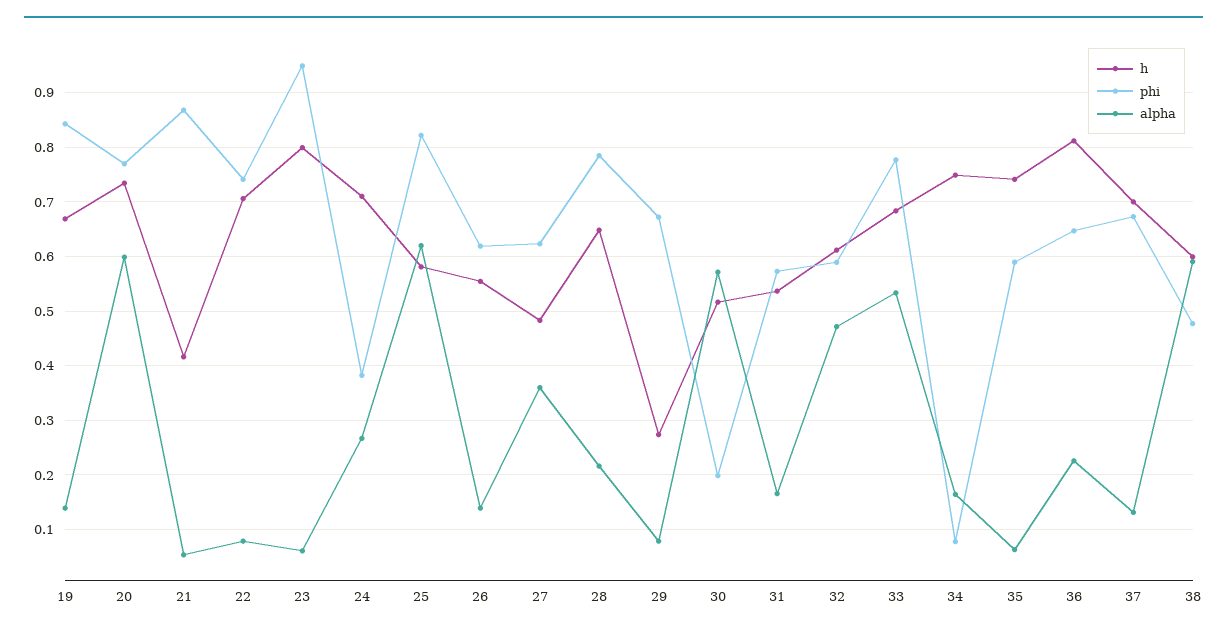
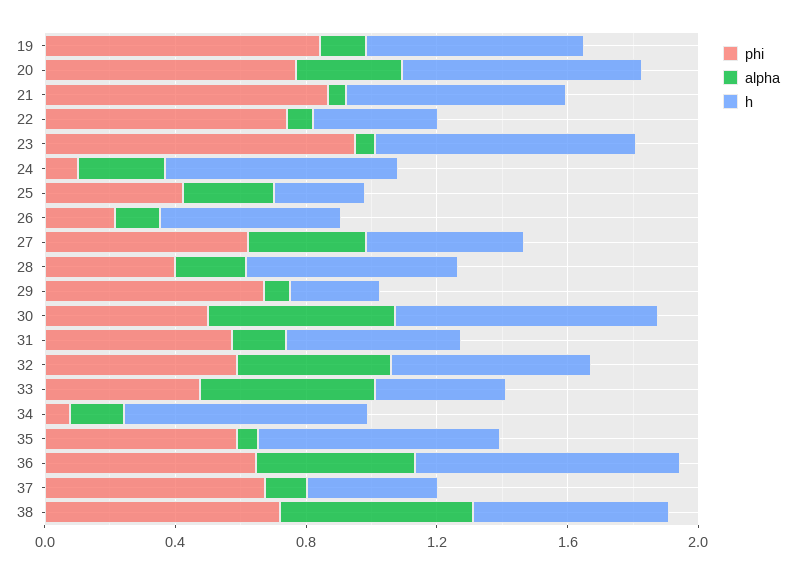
  {
    "h": {
      "19": 0.66,
      "20": 0.74,
-     "21": 0.42,
+     "21": 0.7,
-     "22": 0.7,
+     "22": 0.4,
      "23": 0.8,
      "24": 0.72,
-     "25": 0.58,
+     "25": 0.3,
      "26": 0.56,
      "27": 0.48,
      "28": 0.64,
      "29": 0.28,
-     "30": 0.52,
+     "30": 0.8,
      "31": 0.54,
      "32": 0.62,
-     "33": 0.68,
+     "33": 0.4,
      "34": 0.74,
      "35": 0.74,
      "36": 0.82,
-     "37": 0.7,
+     "37": 0.4,
      "38": 0.6
    },
    "phi": {
      "19": 0.84,
      "20": 0.76,
      "21": 0.86,
      "22": 0.74,
      "23": 0.94,
-     "24": 0.38,
+     "24": 0.1,
-     "25": 0.82,
+     "25": 0.4,
-     "26": 0.62,
+     "26": 0.2,
      "27": 0.62,
-     "28": 0.78,
+     "28": 0.4,
      "29": 0.68,
-     "30": 0.2,
+     "30": 0.5,
      "31": 0.58,
      "32": 0.58,
-     "33": 0.78,
+     "33": 0.5,
      "34": 0.08,
      "35": 0.58,
      "36": 0.64,
      "37": 0.68,
-     "38": 0.48
+     "38": 0.7
    },
    "alpha": {
      "19": 0.14,
-     "20": 0.6,
+     "20": 0.3,
      "21": 0.06,
      "22": 0.08,
      "23": 0.06,
      "24": 0.26,
-     "25": 0.62,
+     "25": 0.3,
      "26": 0.14,
      "27": 0.36,
      "28": 0.22,
      "29": 0.08,
      "30": 0.58,
      "31": 0.16,
      "32": 0.48,
      "33": 0.54,
      "34": 0.16,
      "35": 0.06,
-     "36": 0.22,
+     "36": 0.5,
      "37": 0.14,
      "38": 0.6
    }
  }

